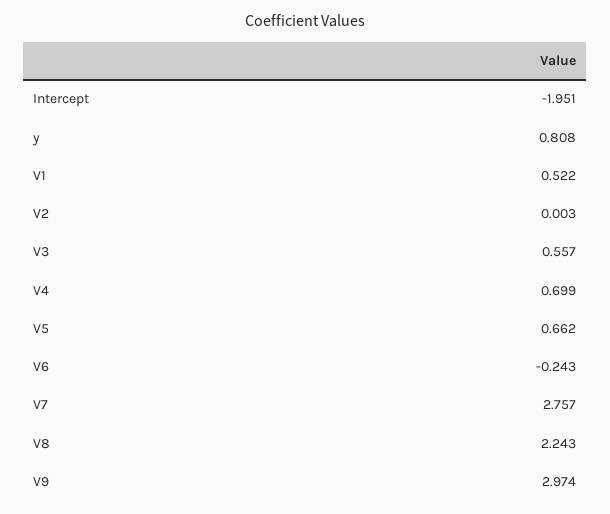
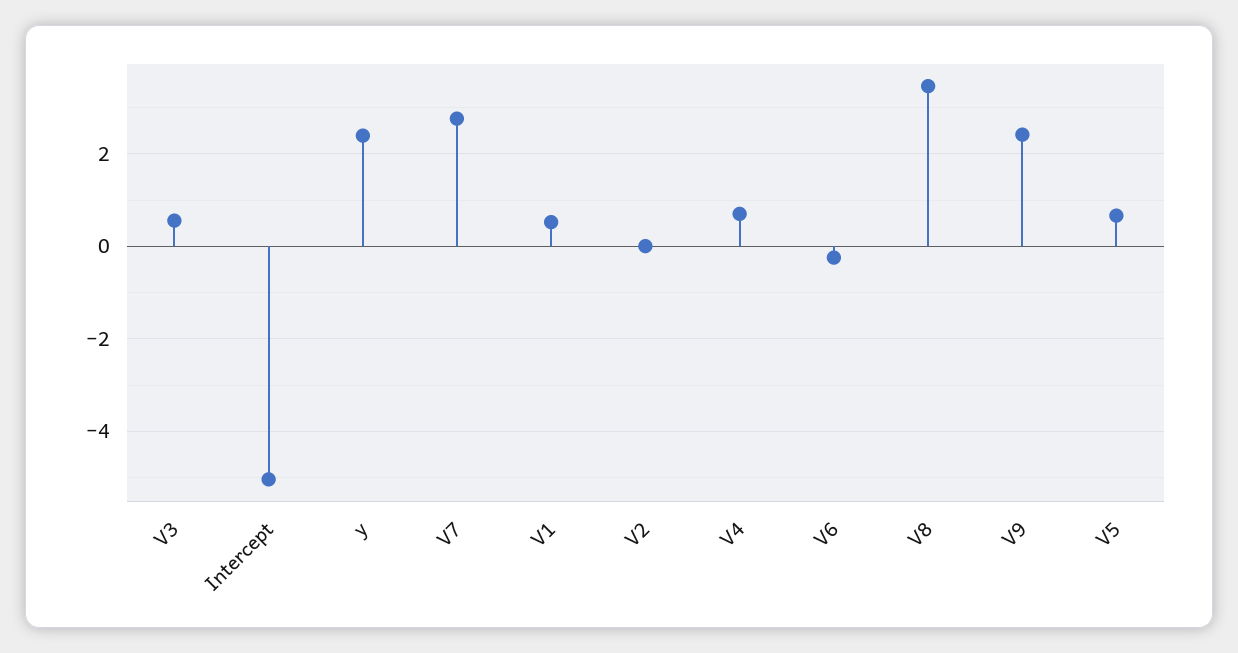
  {
-   "Intercept": -1.951,
+   "Intercept": -5,
-   "y": 0.808,
+   "y": 2.4,
    "V1": 0.522,
    "V2": 0.003,
    "V3": 0.557,
    "V4": 0.699,
    "V5": 0.662,
    "V6": -0.243,
    "V7": 2.757,
-   "V8": 2.243,
+   "V8": 3.4,
-   "V9": 2.974
+   "V9": 2.4
  }

